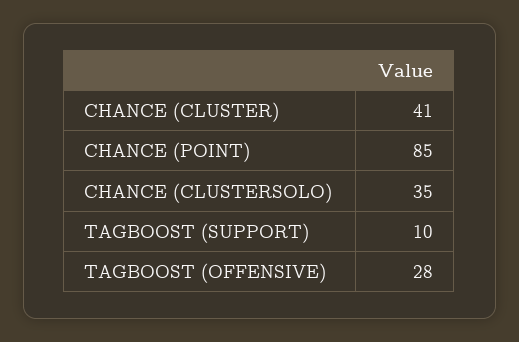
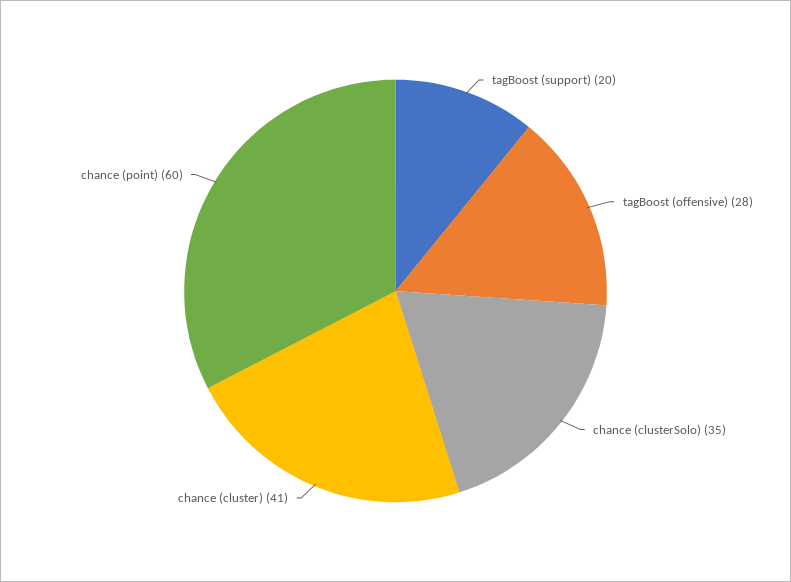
  {
    "CHANCE (CLUSTER)": 41,
-   "CHANCE (POINT)": 85,
+   "CHANCE (POINT)": 60,
    "CHANCE (CLUSTERSOLO)": 35,
-   "TAGBOOST (SUPPORT)": 10,
+   "TAGBOOST (SUPPORT)": 20,
    "TAGBOOST (OFFENSIVE)": 28
  }

